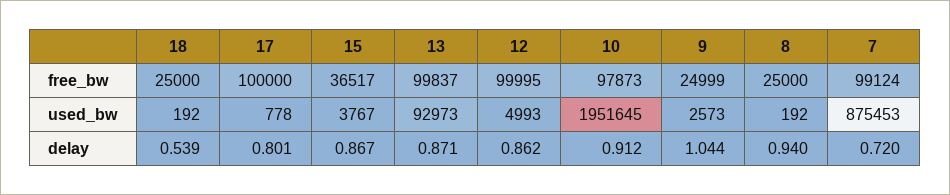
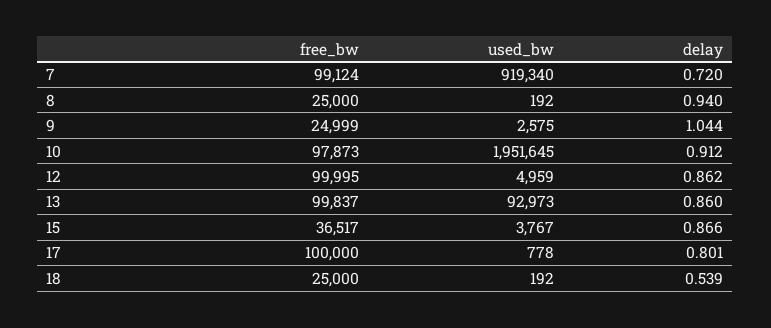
  {
    "18": {
      "free_bw": 25000,
      "used_bw": 192,
      "delay": 0.539
    },
    "17": {
      "free_bw": 100000,
      "used_bw": 778,
      "delay": 0.801
    },
    "15": {
      "free_bw": 36517,
      "used_bw": 3767,
-     "delay": 0.867
+     "delay": 0.866
    },
    "13": {
      "free_bw": 99837,
      "used_bw": 92973,
-     "delay": 0.871
+     "delay": 0.86
    },
    "12": {
      "free_bw": 99995,
-     "used_bw": 4993,
+     "used_bw": 4959,
      "delay": 0.862
    },
    "10": {
      "free_bw": 97873,
      "used_bw": 1951645,
      "delay": 0.912
    },
    "9": {
      "free_bw": 24999,
-     "used_bw": 2573,
+     "used_bw": 2575,
      "delay": 1.044
    },
    "8": {
      "free_bw": 25000,
      "used_bw": 192,
      "delay": 0.94
    },
    "7": {
      "free_bw": 99124,
-     "used_bw": 875453,
+     "used_bw": 919340,
      "delay": 0.72
    }
  }

